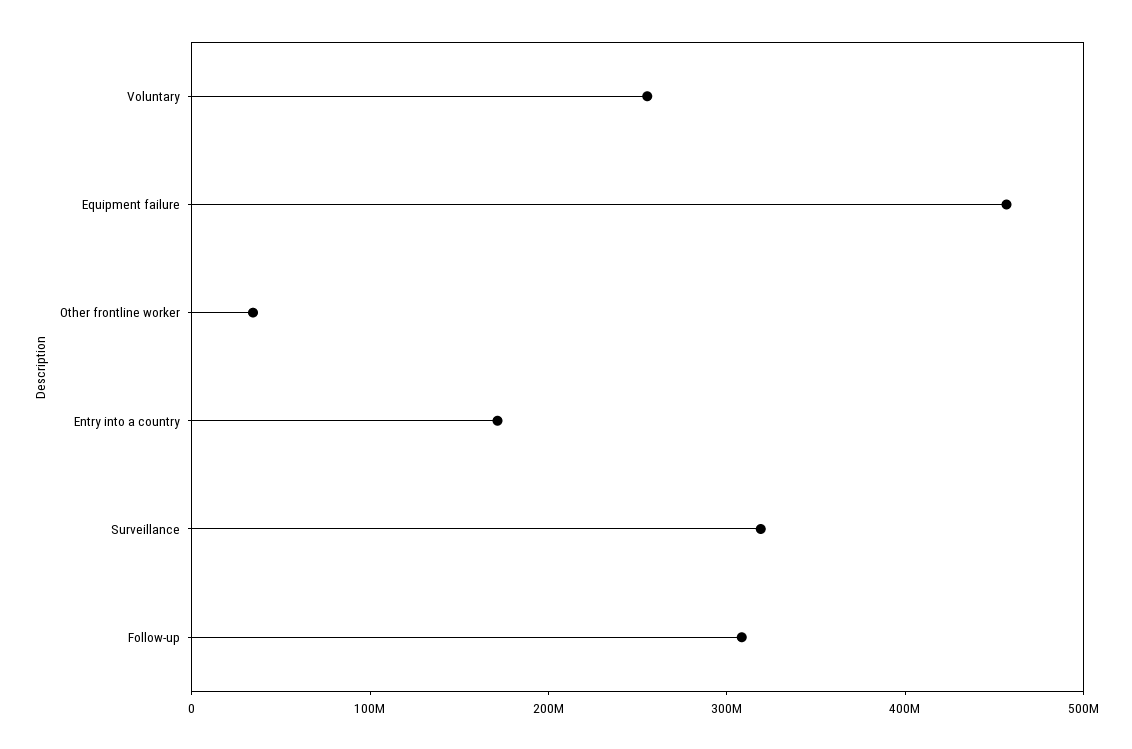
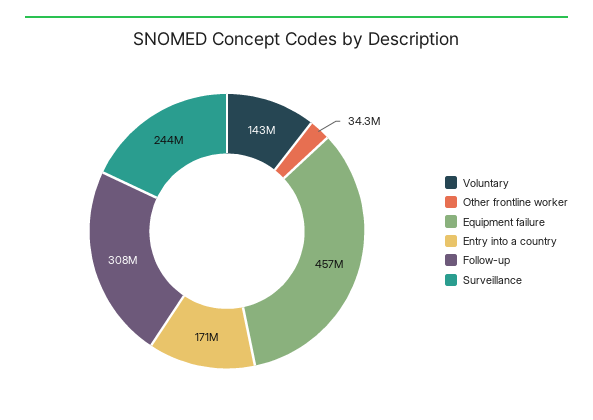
  {
-   "Voluntary": 260000000,
+   "Voluntary": 143000000,
    "Equipment failure": 457000000,
    "Other frontline worker": 34300000,
    "Entry into a country": 171000000,
-   "Surveillance": 320000000,
+   "Surveillance": 244000000,
    "Follow-up": 308000000
  }

